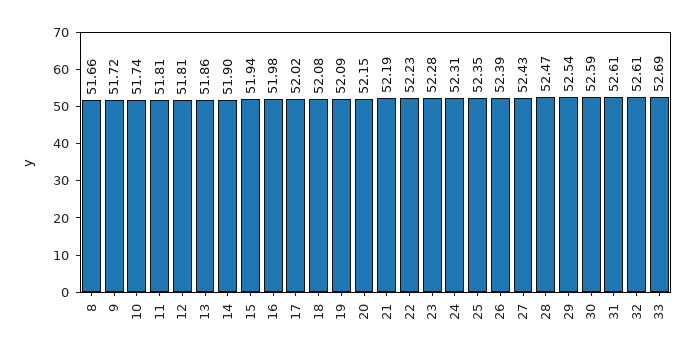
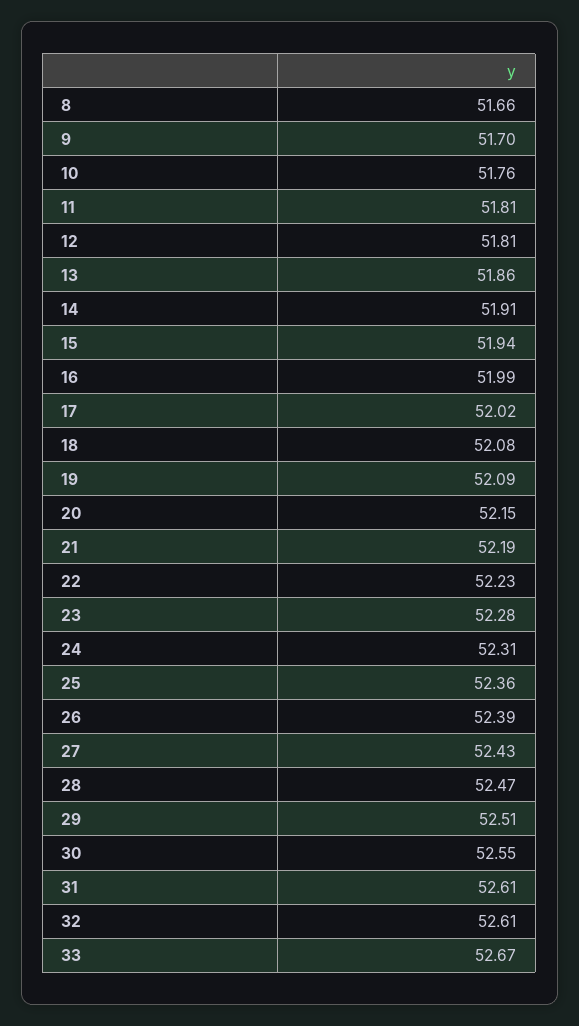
  {
    "8": 51.66,
-   "9": 51.72,
+   "9": 51.7,
-   "10": 51.74,
+   "10": 51.76,
    "11": 51.81,
    "12": 51.81,
    "13": 51.86,
-   "14": 51.9,
+   "14": 51.91,
    "15": 51.94,
-   "16": 51.98,
+   "16": 51.99,
    "17": 52.02,
    "18": 52.08,
    "19": 52.09,
    "20": 52.15,
    "21": 52.19,
    "22": 52.23,
    "23": 52.28,
    "24": 52.31,
-   "25": 52.35,
+   "25": 52.36,
    "26": 52.39,
    "27": 52.43,
    "28": 52.47,
-   "29": 52.54,
+   "29": 52.51,
-   "30": 52.59,
+   "30": 52.55,
    "31": 52.61,
    "32": 52.61,
-   "33": 52.69
+   "33": 52.67
  }

